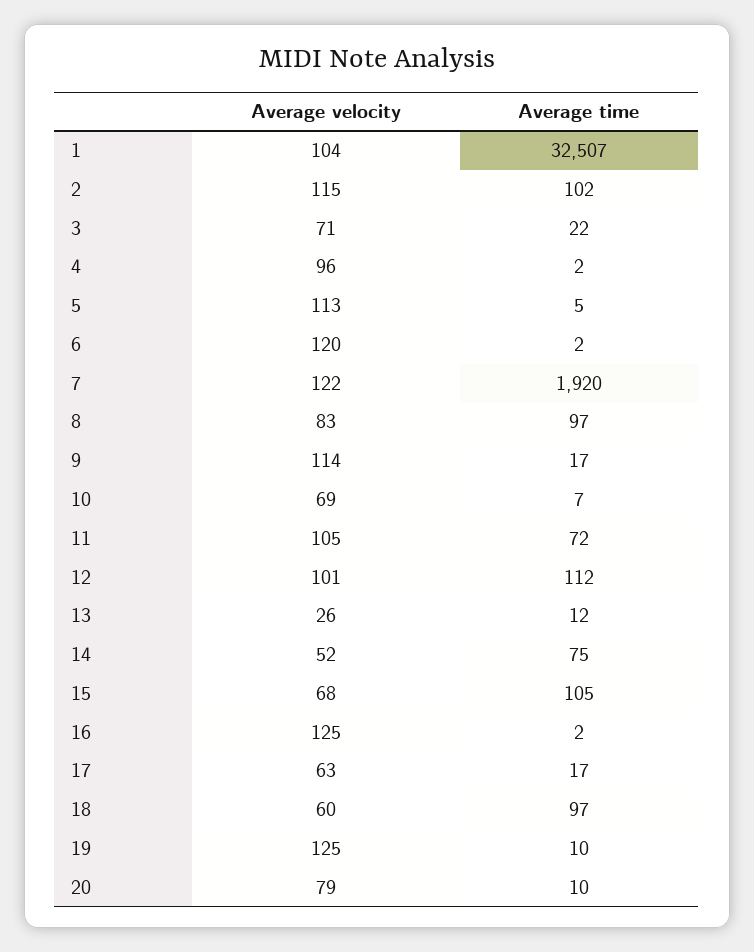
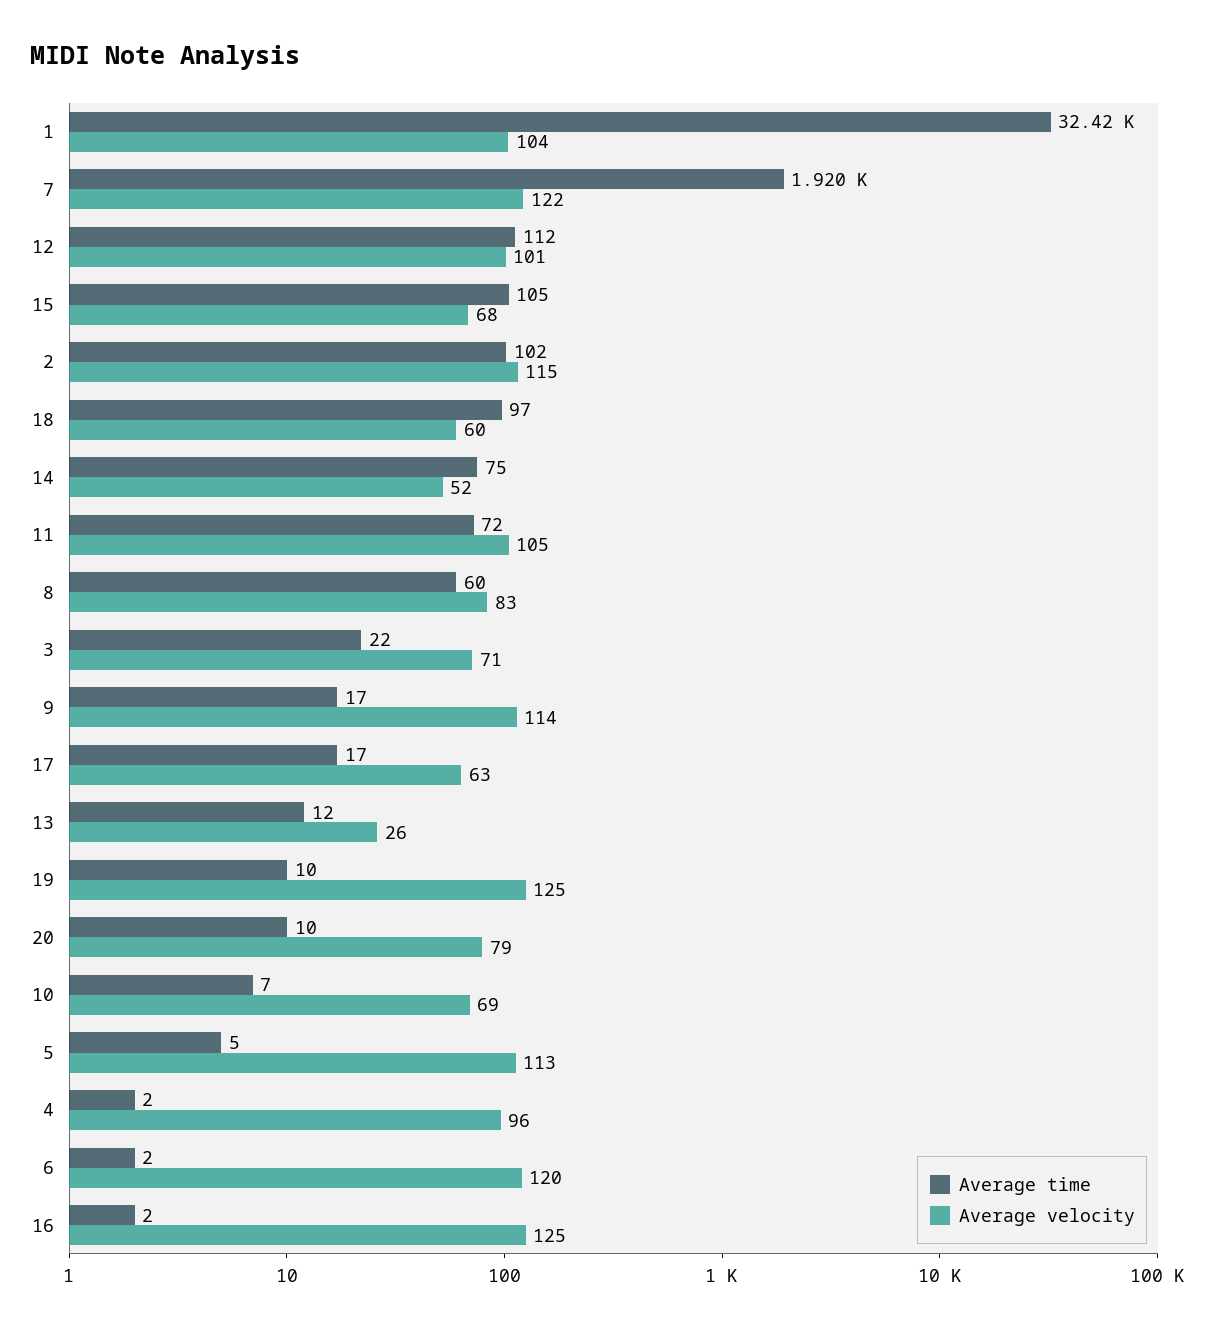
  {
    "Average velocity": {
      "1": 104,
      "2": 115,
      "3": 71,
      "4": 96,
      "5": 113,
      "6": 120,
      "7": 122,
      "8": 83,
      "9": 114,
      "10": 69,
      "11": 105,
      "12": 101,
      "13": 26,
      "14": 52,
      "15": 68,
      "16": 125,
      "17": 63,
      "18": 60,
      "19": 125,
      "20": 79
    },
    "Average time": {
-     "1": 32507,
+     "1": 32420,
      "2": 102,
      "3": 22,
      "4": 2,
      "5": 5,
      "6": 2,
      "7": 1920,
-     "8": 97,
+     "8": 60,
      "9": 17,
      "10": 7,
      "11": 72,
      "12": 112,
      "13": 12,
      "14": 75,
      "15": 105,
      "16": 2,
      "17": 17,
      "18": 97,
      "19": 10,
      "20": 10
    }
  }

